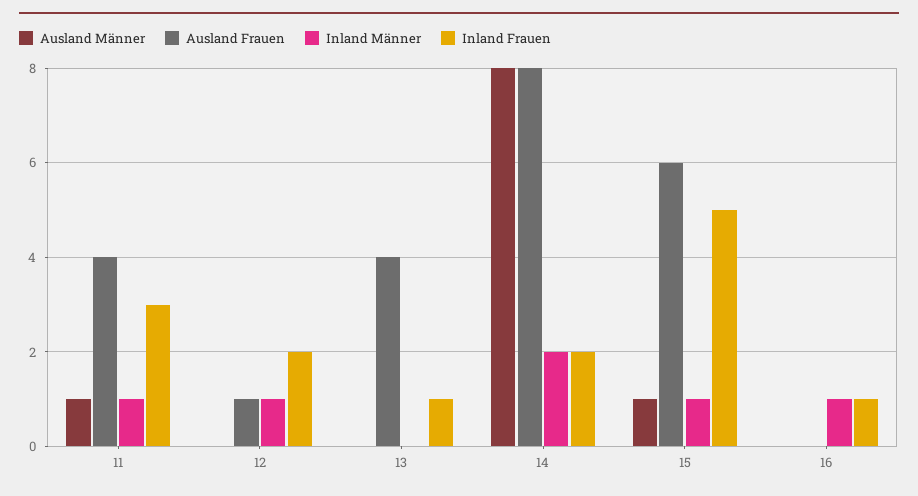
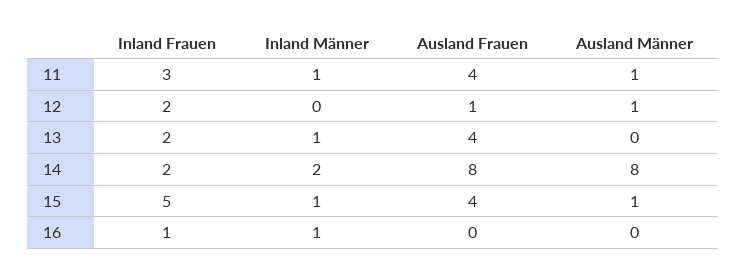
  {
    "Ausland Männer": {
      "11": 1,
-     "12": 0,
+     "12": 1,
      "13": 0,
      "14": 8,
      "15": 1,
      "16": 0
    },
    "Ausland Frauen": {
      "11": 4,
      "12": 1,
      "13": 4,
      "14": 8,
-     "15": 6,
+     "15": 4,
      "16": 0
    },
    "Inland Männer": {
      "11": 1,
-     "12": 1,
+     "12": 0,
-     "13": 0,
+     "13": 1,
      "14": 2,
      "15": 1,
      "16": 1
    },
    "Inland Frauen": {
      "11": 3,
      "12": 2,
-     "13": 1,
+     "13": 2,
      "14": 2,
      "15": 5,
      "16": 1
    }
  }

